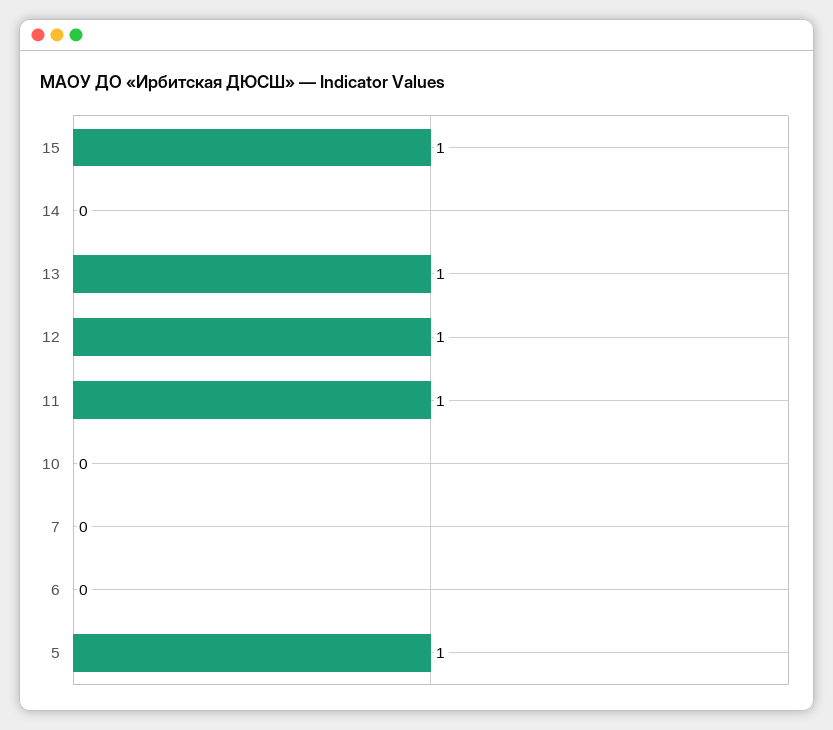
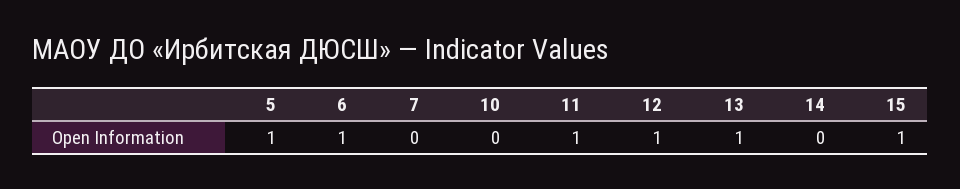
  {
    "15": 1,
    "14": 0,
    "13": 1,
    "12": 1,
    "11": 1,
    "10": 0,
    "7": 0,
-   "6": 0,
+   "6": 1,
    "5": 1
  }

